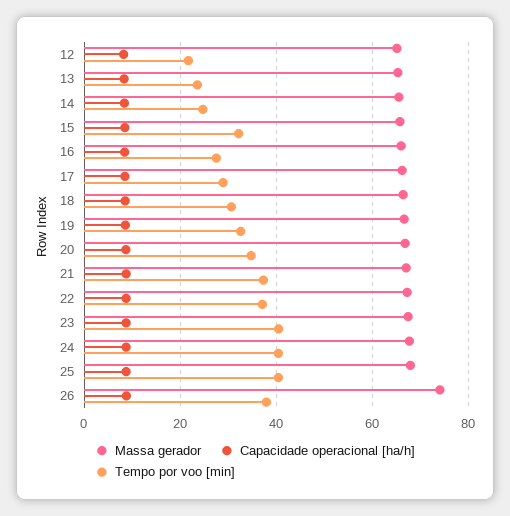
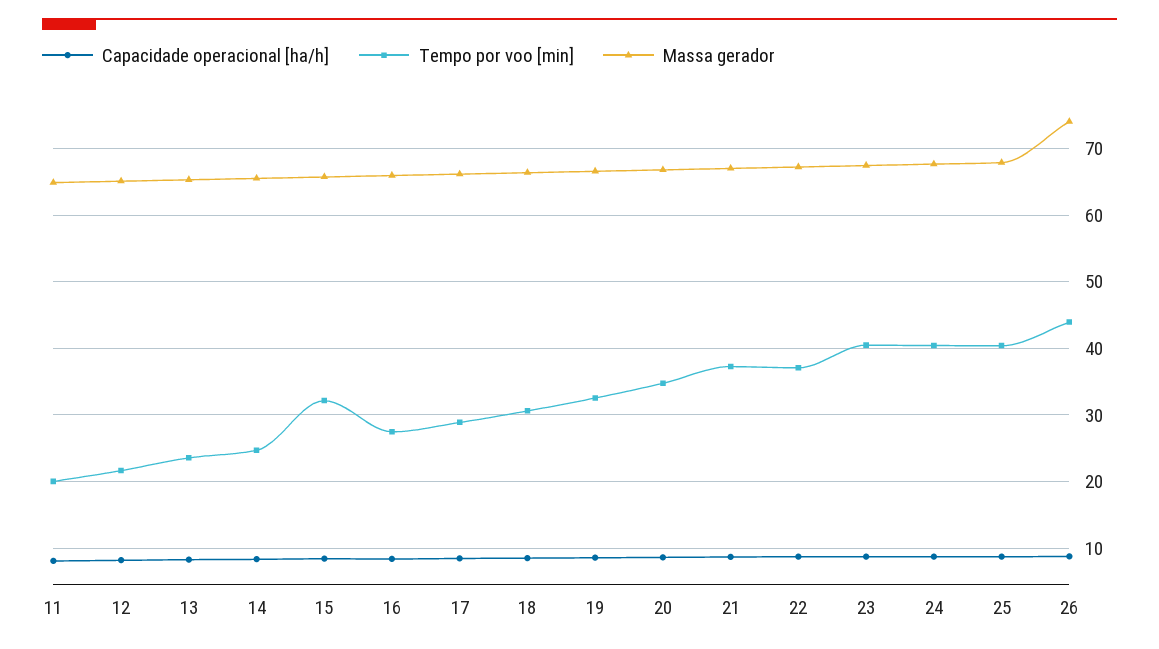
  {
    "Massa gerador": {
      "12": 65,
      "13": 65,
      "14": 66,
      "15": 66,
      "16": 66,
      "17": 66,
      "18": 66,
      "19": 67,
      "20": 67,
      "21": 67,
      "22": 67,
      "23": 67,
      "24": 68,
      "25": 68,
-     "26": 74
+     "26": 74,
+     "11": 65
    },
    "Capacidade operacional [ha/h]": {
      "12": 8,
      "13": 8,
      "14": 8,
      "15": 8,
      "16": 8,
      "17": 8,
      "18": 9,
      "19": 9,
      "20": 9,
      "21": 9,
      "22": 9,
      "23": 9,
      "24": 9,
      "25": 9,
-     "26": 9
+     "26": 9,
+     "11": 8
    },
    "Tempo por voo [min]": {
      "12": 22,
      "13": 24,
      "14": 25,
      "15": 32,
      "16": 27,
      "17": 29,
      "18": 31,
      "19": 33,
      "20": 35,
      "21": 37,
      "22": 37,
      "23": 40,
      "24": 40,
      "25": 40,
-     "26": 38
+     "26": 44,
+     "11": 20
    }
  }

